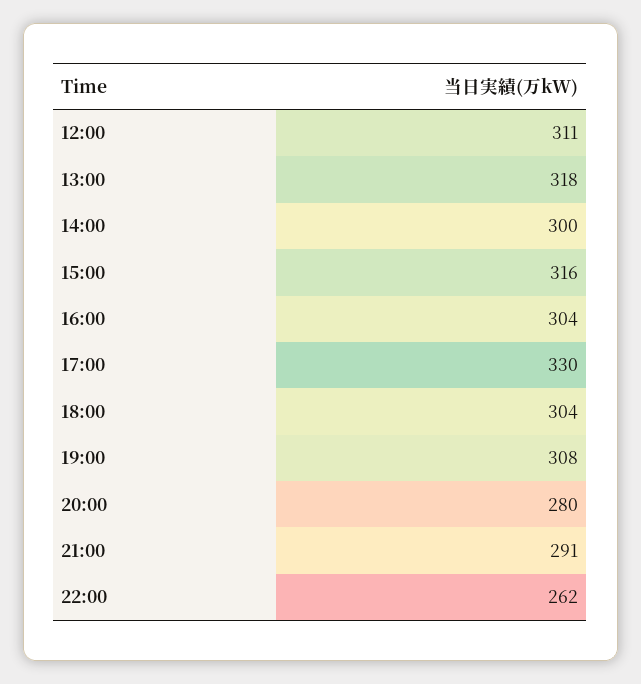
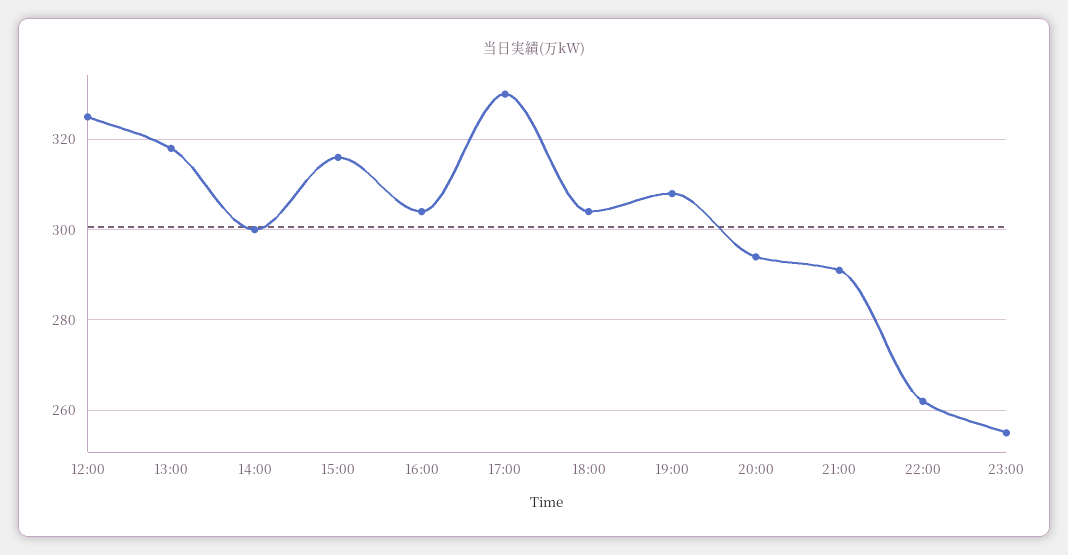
  {
-   "12:00": 311,
+   "12:00": 325,
    "13:00": 318,
    "14:00": 300,
    "15:00": 316,
    "16:00": 304,
    "17:00": 330,
    "18:00": 304,
    "19:00": 308,
-   "20:00": 280,
+   "20:00": 295,
    "21:00": 291,
-   "22:00": 262
+   "22:00": 262,
+   "23:00": 255
  }

